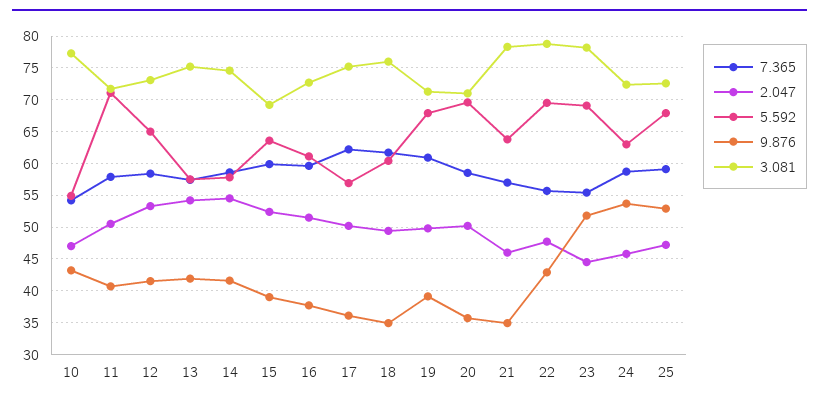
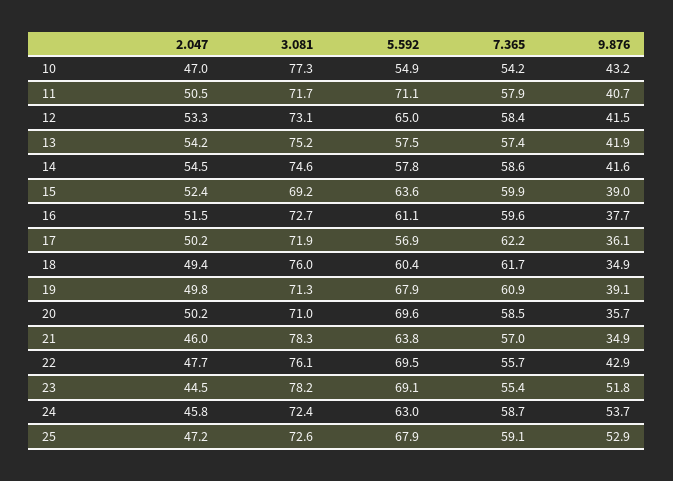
  {
    "7.365": {
      "10": 54.2,
      "11": 57.9,
      "12": 58.4,
      "13": 57.4,
      "14": 58.6,
      "15": 59.9,
      "16": 59.6,
      "17": 62.2,
      "18": 61.7,
      "19": 60.9,
      "20": 58.5,
      "21": 57,
      "22": 55.7,
      "23": 55.4,
      "24": 58.7,
      "25": 59.1
    },
    "2.047": {
      "10": 47,
      "11": 50.5,
      "12": 53.3,
      "13": 54.2,
      "14": 54.5,
      "15": 52.4,
      "16": 51.5,
      "17": 50.2,
      "18": 49.4,
      "19": 49.8,
      "20": 50.2,
      "21": 46,
      "22": 47.7,
      "23": 44.5,
      "24": 45.8,
      "25": 47.2
    },
    "5.592": {
      "10": 54.9,
      "11": 71.1,
      "12": 65,
      "13": 57.5,
      "14": 57.8,
      "15": 63.6,
      "16": 61.1,
      "17": 56.9,
      "18": 60.4,
      "19": 67.9,
      "20": 69.6,
      "21": 63.8,
      "22": 69.5,
      "23": 69.1,
      "24": 63,
      "25": 67.9
    },
    "9.876": {
      "10": 43.2,
      "11": 40.7,
      "12": 41.5,
      "13": 41.9,
      "14": 41.6,
      "15": 39,
      "16": 37.7,
      "17": 36.1,
      "18": 34.9,
      "19": 39.1,
      "20": 35.7,
      "21": 34.9,
      "22": 42.9,
      "23": 51.8,
      "24": 53.7,
      "25": 52.9
    },
    "3.081": {
      "10": 77.3,
      "11": 71.7,
      "12": 73.1,
      "13": 75.2,
      "14": 74.6,
      "15": 69.2,
      "16": 72.7,
-     "17": 75,
+     "17": 71.9,
      "18": 76,
      "19": 71.3,
      "20": 71,
      "21": 78.3,
-     "22": 79,
+     "22": 76.1,
      "23": 78.2,
      "24": 72.4,
      "25": 72.6
    }
  }

